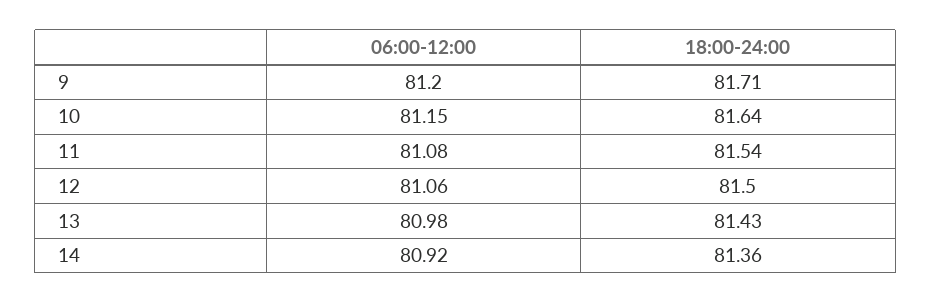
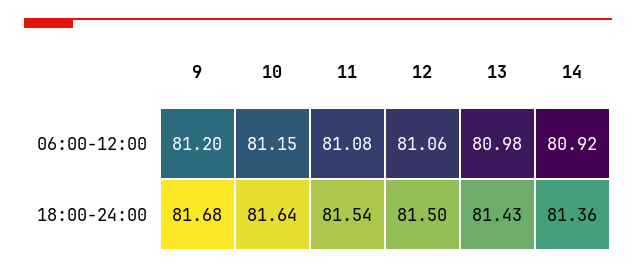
  {
    "06:00-12:00": {
      "9": 81.2,
      "10": 81.15,
      "11": 81.08,
      "12": 81.06,
      "13": 80.98,
      "14": 80.92
    },
    "18:00-24:00": {
-     "9": 81.71,
+     "9": 81.68,
      "10": 81.64,
      "11": 81.54,
      "12": 81.5,
      "13": 81.43,
      "14": 81.36
    }
  }

